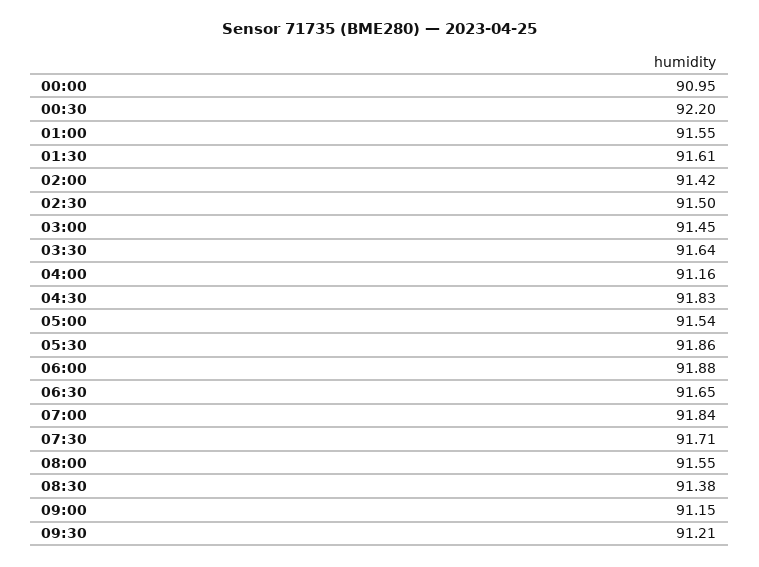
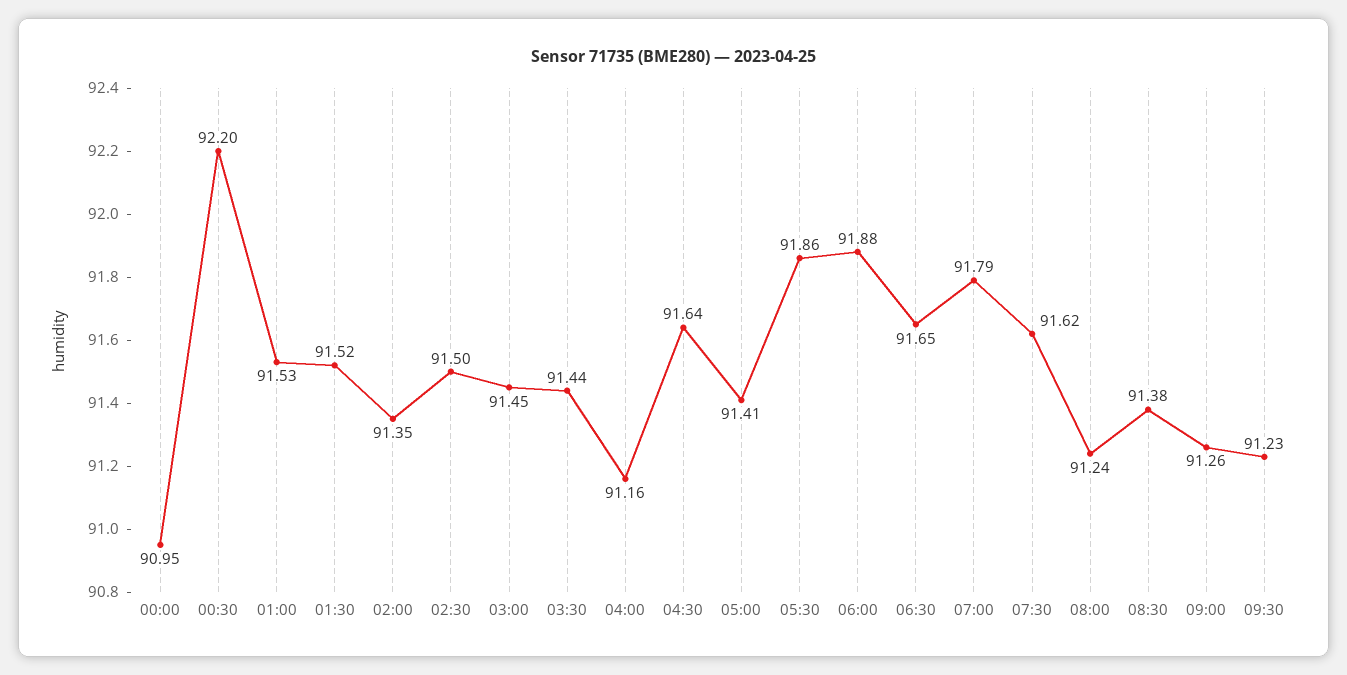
  {
    "00:00": 90.95,
    "00:30": 92.2,
-   "01:00": 91.55,
+   "01:00": 91.53,
-   "01:30": 91.61,
+   "01:30": 91.52,
-   "02:00": 91.42,
+   "02:00": 91.35,
    "02:30": 91.5,
    "03:00": 91.45,
-   "03:30": 91.64,
+   "03:30": 91.44,
    "04:00": 91.16,
-   "04:30": 91.83,
+   "04:30": 91.64,
-   "05:00": 91.54,
+   "05:00": 91.41,
    "05:30": 91.86,
    "06:00": 91.88,
    "06:30": 91.65,
-   "07:00": 91.84,
+   "07:00": 91.79,
-   "07:30": 91.71,
+   "07:30": 91.62,
-   "08:00": 91.55,
+   "08:00": 91.24,
    "08:30": 91.38,
-   "09:00": 91.15,
+   "09:00": 91.26,
-   "09:30": 91.21
+   "09:30": 91.23
  }

